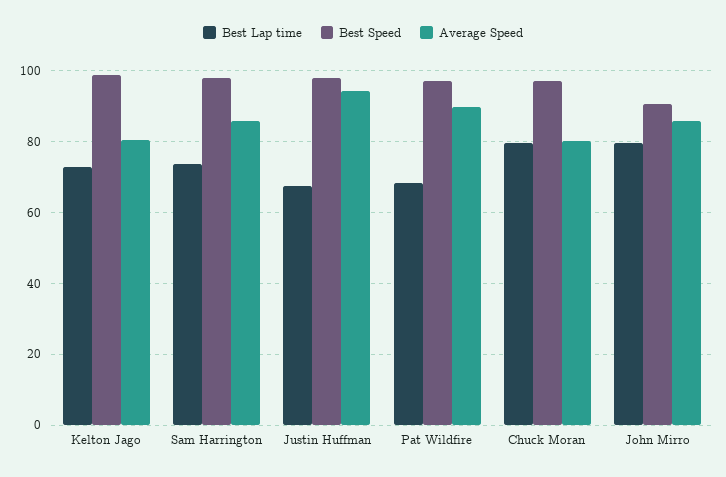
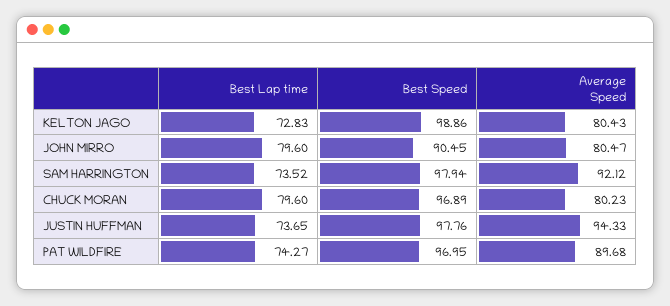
  {
    "Best Lap time": {
      "Kelton Jago": 72.83,
      "Sam Harrington": 73.52,
-     "Justin Huffman": 68,
+     "Justin Huffman": 73.65,
-     "Pat Wildfire": 68,
+     "Pat Wildfire": 74.27,
      "Chuck Moran": 79.6,
      "John Mirro": 79.6
    },
    "Best Speed": {
      "Kelton Jago": 98.86,
      "Sam Harrington": 97.94,
      "Justin Huffman": 97.76,
      "Pat Wildfire": 96.95,
      "Chuck Moran": 96.89,
      "John Mirro": 90.45
    },
    "Average Speed": {
      "Kelton Jago": 80.43,
-     "Sam Harrington": 86,
+     "Sam Harrington": 92.12,
      "Justin Huffman": 94.33,
      "Pat Wildfire": 89.68,
      "Chuck Moran": 80.23,
-     "John Mirro": 86
+     "John Mirro": 80.47
    }
  }

